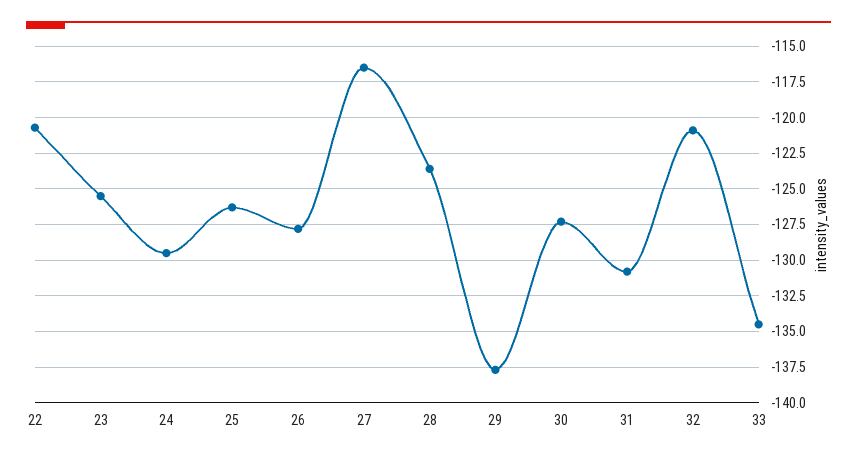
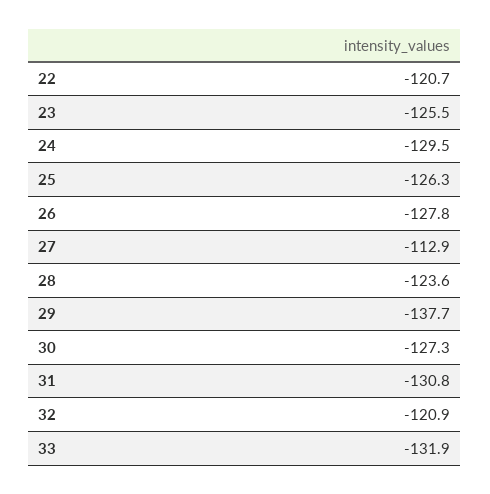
  {
    "22": -120.7,
    "23": -125.5,
    "24": -129.5,
    "25": -126.3,
    "26": -127.8,
-   "27": -116.5,
+   "27": -112.9,
    "28": -123.6,
    "29": -137.7,
    "30": -127.3,
    "31": -130.8,
    "32": -120.9,
-   "33": -134.5
+   "33": -131.9
  }

